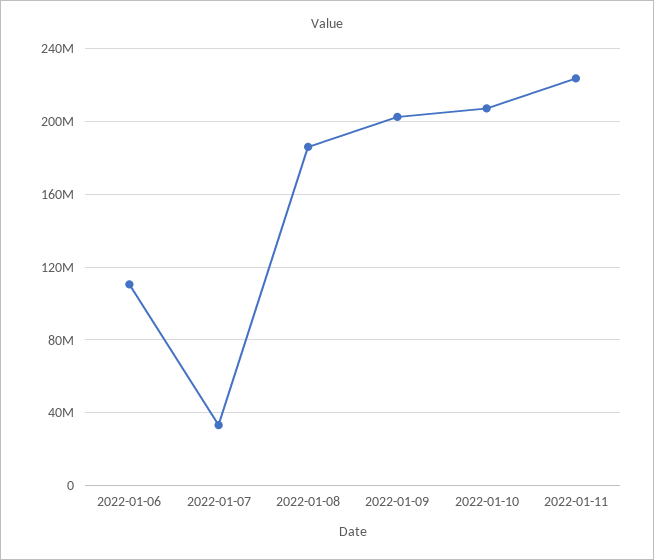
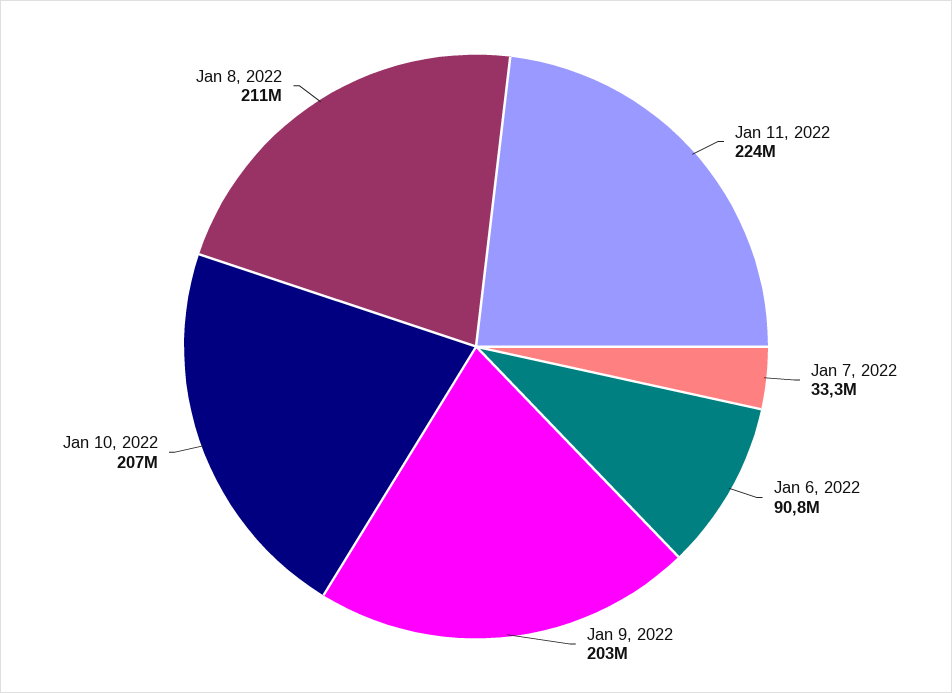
  {
-   "2022-01-06": 110000000,
+   "2022-01-06": 90800000,
    "2022-01-07": 33300000,
-   "2022-01-08": 185000000,
+   "2022-01-08": 211000000,
    "2022-01-09": 203000000,
    "2022-01-10": 207000000,
    "2022-01-11": 224000000
  }

